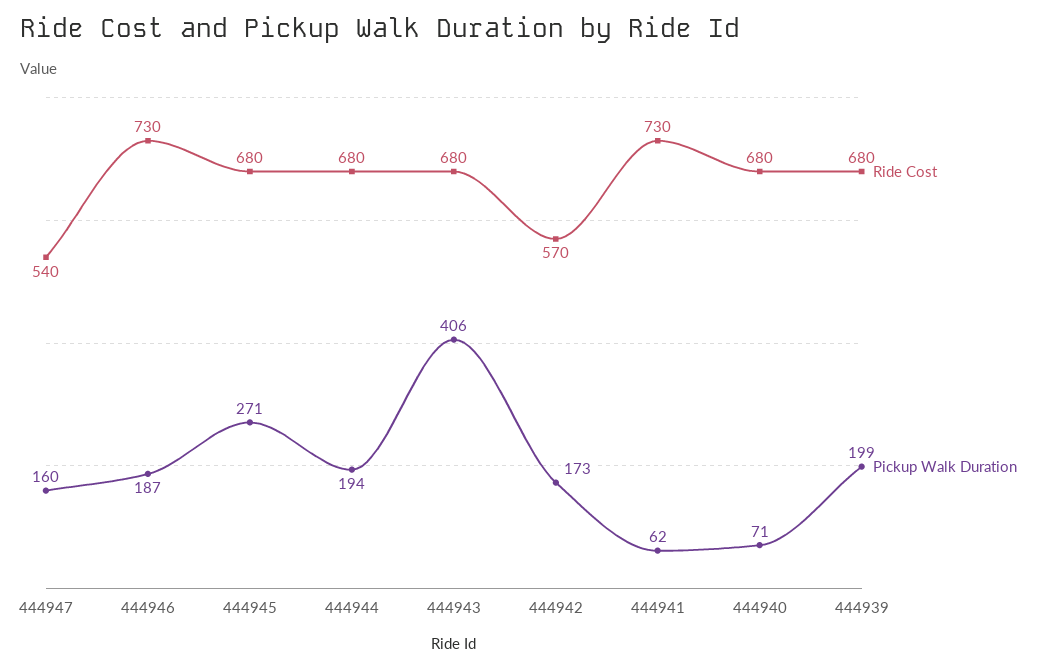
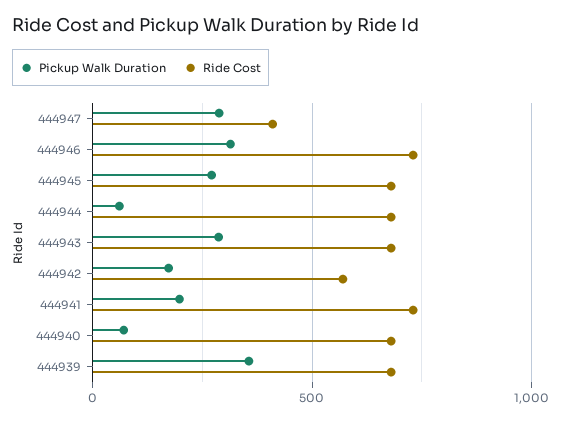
  {
    "Ride Cost": {
-     "444947": 540,
+     "444947": 400,
      "444946": 730,
      "444945": 680,
      "444944": 680,
      "444943": 680,
      "444942": 570,
      "444941": 730,
      "444940": 680,
      "444939": 680
    },
    "Pickup Walk Duration": {
-     "444947": 160,
+     "444947": 300,
-     "444946": 187,
+     "444946": 300,
      "444945": 271,
-     "444944": 194,
+     "444944": 50,
-     "444943": 406,
+     "444943": 300,
      "444942": 173,
-     "444941": 62,
+     "444941": 200,
      "444940": 71,
-     "444939": 199
+     "444939": 350
    }
  }

